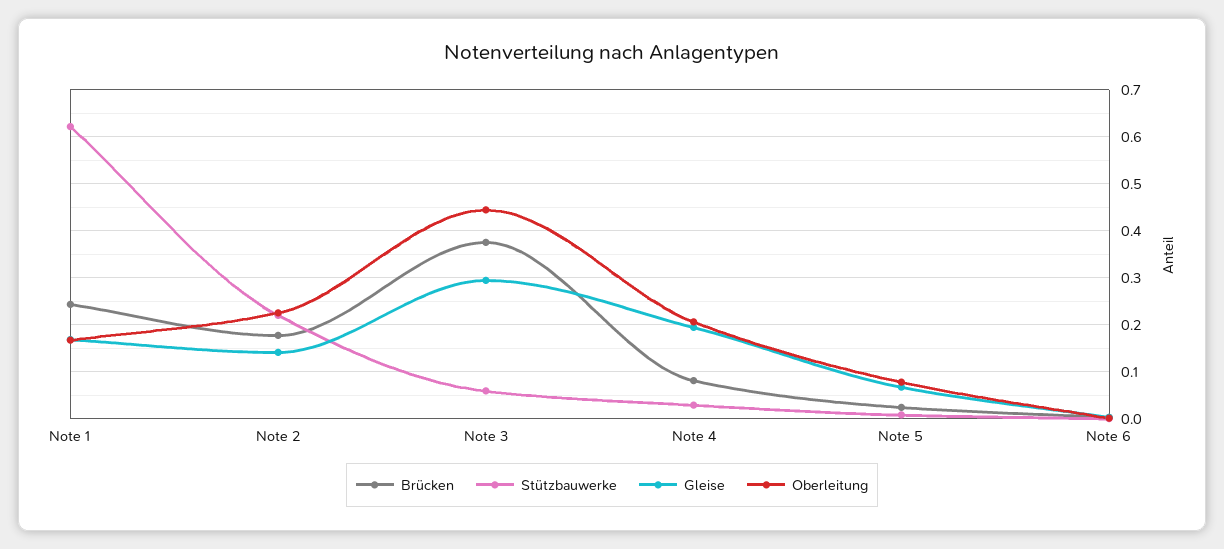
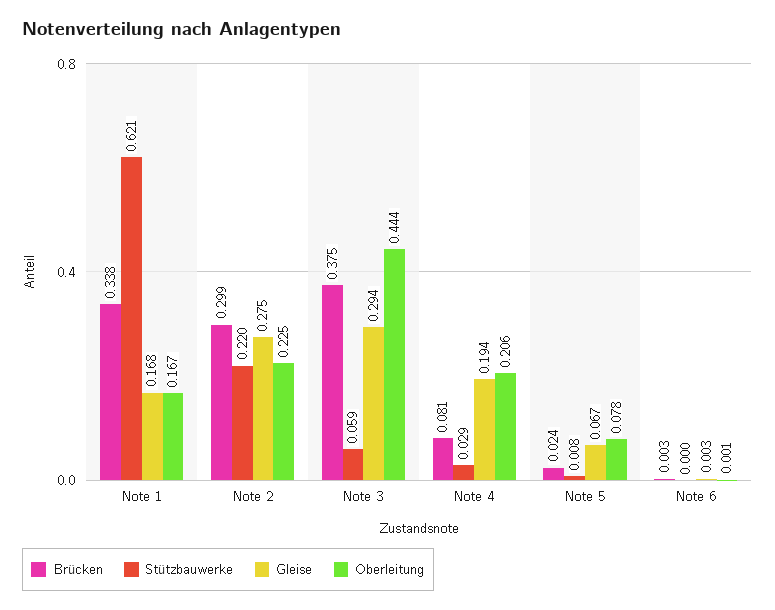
  {
    "Brücken": {
-     "Note 1": 0.24,
+     "Note 1": 0.338,
-     "Note 2": 0.18,
+     "Note 2": 0.299,
      "Note 3": 0.375,
      "Note 4": 0.081,
      "Note 5": 0.024,
      "Note 6": 0.003
    },
    "Stützbauwerke": {
      "Note 1": 0.621,
      "Note 2": 0.22,
      "Note 3": 0.059,
      "Note 4": 0.029,
      "Note 5": 0.008,
      "Note 6": 0
    },
    "Gleise": {
      "Note 1": 0.168,
-     "Note 2": 0.14,
+     "Note 2": 0.275,
      "Note 3": 0.294,
      "Note 4": 0.194,
      "Note 5": 0.067,
      "Note 6": 0.003
    },
    "Oberleitung": {
      "Note 1": 0.167,
      "Note 2": 0.225,
      "Note 3": 0.444,
      "Note 4": 0.206,
      "Note 5": 0.078,
      "Note 6": 0.001
    }
  }

